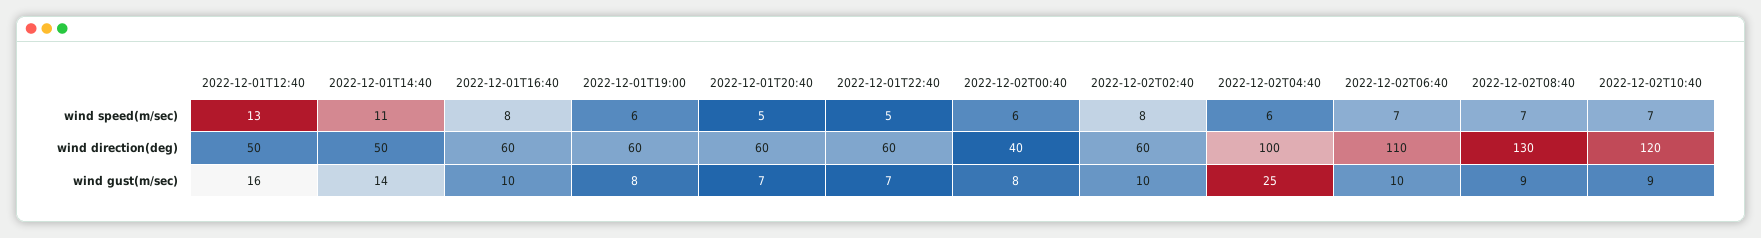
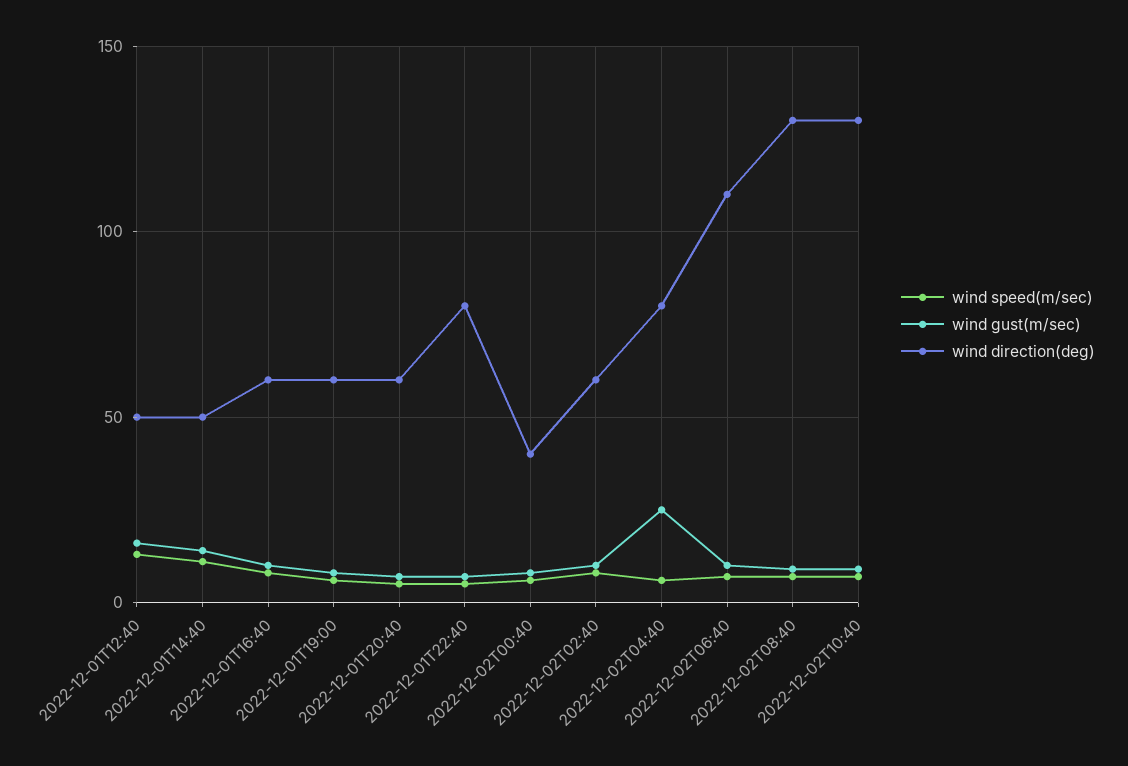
  {
    "wind speed(m/sec)": {
      "2022-12-01T12:40": 13,
      "2022-12-01T14:40": 11,
      "2022-12-01T16:40": 8,
      "2022-12-01T19:00": 6,
      "2022-12-01T20:40": 5,
      "2022-12-01T22:40": 5,
      "2022-12-02T00:40": 6,
      "2022-12-02T02:40": 8,
      "2022-12-02T04:40": 6,
      "2022-12-02T06:40": 7,
      "2022-12-02T08:40": 7,
      "2022-12-02T10:40": 7
    },
    "wind direction(deg)": {
      "2022-12-01T12:40": 50,
      "2022-12-01T14:40": 50,
      "2022-12-01T16:40": 60,
      "2022-12-01T19:00": 60,
      "2022-12-01T20:40": 60,
-     "2022-12-01T22:40": 60,
+     "2022-12-01T22:40": 80,
      "2022-12-02T00:40": 40,
      "2022-12-02T02:40": 60,
-     "2022-12-02T04:40": 100,
+     "2022-12-02T04:40": 80,
      "2022-12-02T06:40": 110,
      "2022-12-02T08:40": 130,
-     "2022-12-02T10:40": 120
+     "2022-12-02T10:40": 130
    },
    "wind gust(m/sec)": {
      "2022-12-01T12:40": 16,
      "2022-12-01T14:40": 14,
      "2022-12-01T16:40": 10,
      "2022-12-01T19:00": 8,
      "2022-12-01T20:40": 7,
      "2022-12-01T22:40": 7,
      "2022-12-02T00:40": 8,
      "2022-12-02T02:40": 10,
      "2022-12-02T04:40": 25,
      "2022-12-02T06:40": 10,
      "2022-12-02T08:40": 9,
      "2022-12-02T10:40": 9
    }
  }

